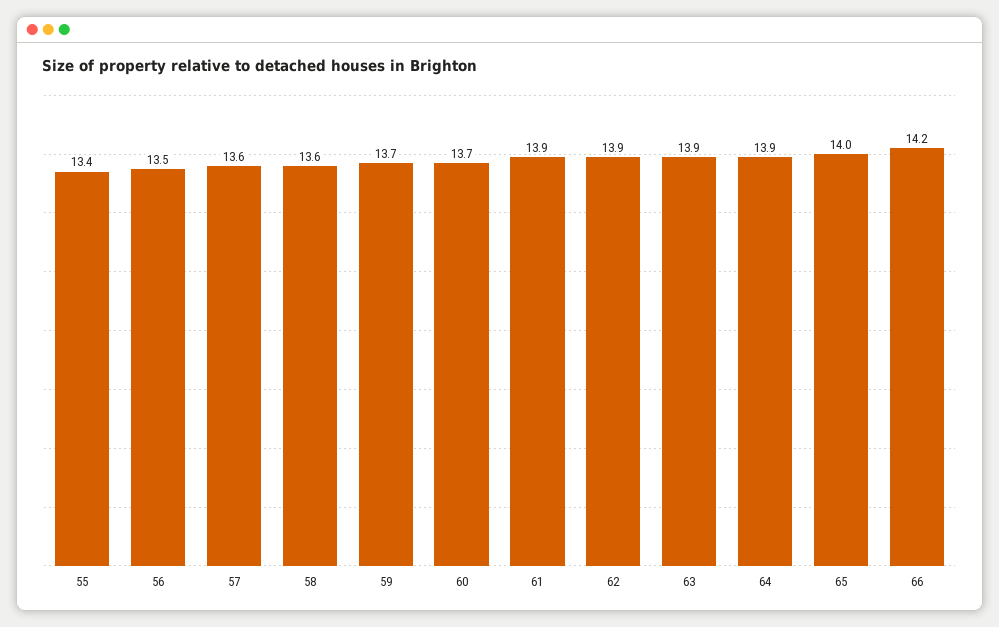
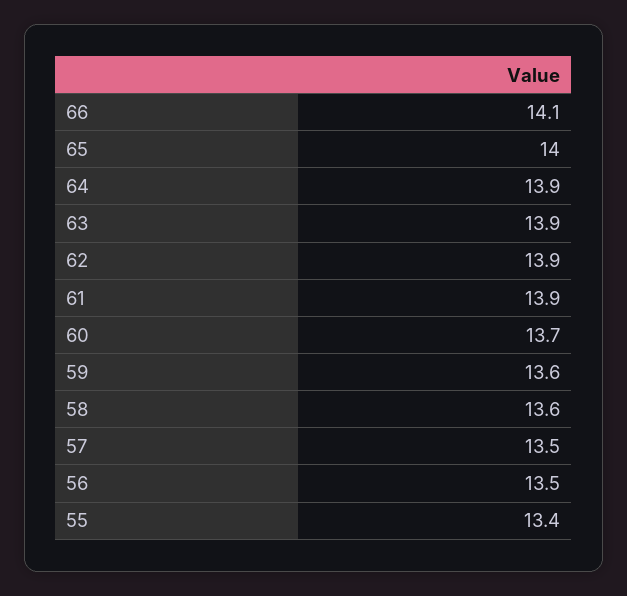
  {
    "55": 13.4,
    "56": 13.5,
-   "57": 13.6,
+   "57": 13.5,
    "58": 13.6,
-   "59": 13.7,
+   "59": 13.6,
    "60": 13.7,
    "61": 13.9,
    "62": 13.9,
    "63": 13.9,
    "64": 13.9,
    "65": 14,
-   "66": 14.2
+   "66": 14.1
  }

